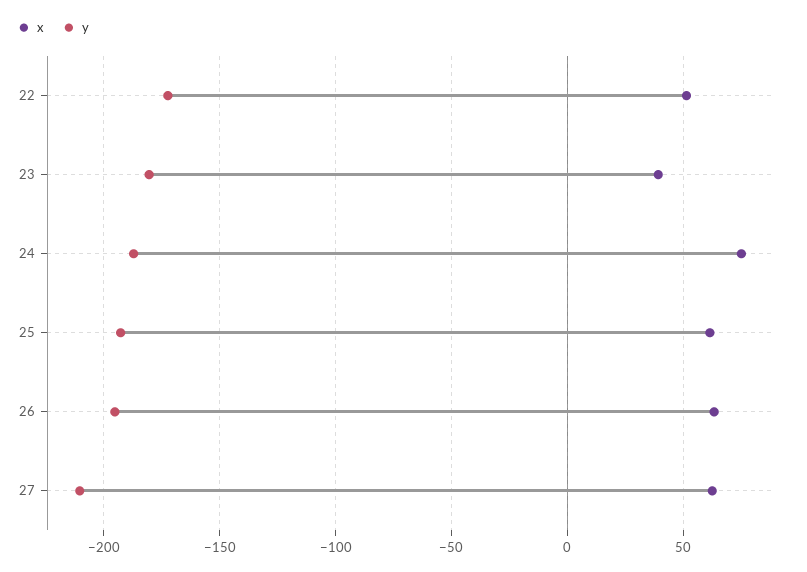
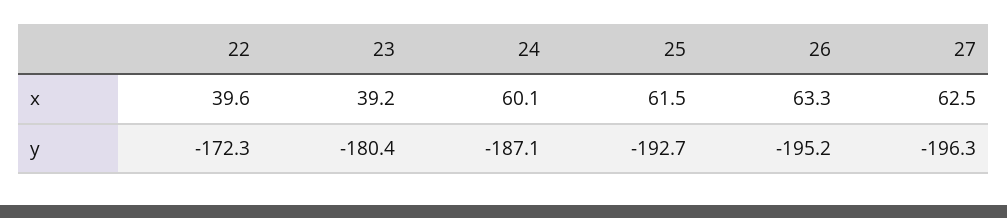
  {
    "x": {
-     "22": 50,
+     "22": 39.6,
      "23": 39.2,
-     "24": 75,
+     "24": 60.1,
      "25": 61.5,
      "26": 63.3,
      "27": 62.5
    },
    "y": {
      "22": -172.3,
      "23": -180.4,
      "24": -187.1,
      "25": -192.7,
      "26": -195.2,
-     "27": -210
+     "27": -196.3
    }
  }

